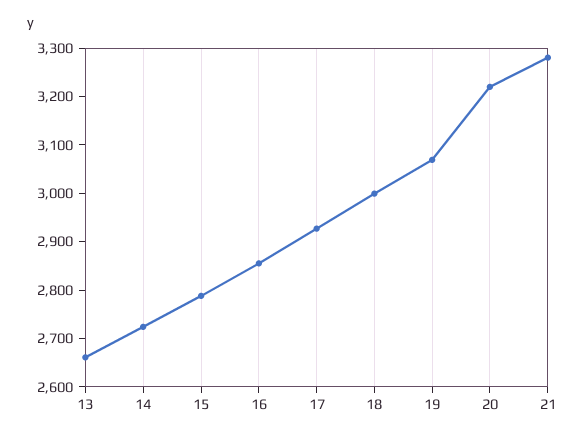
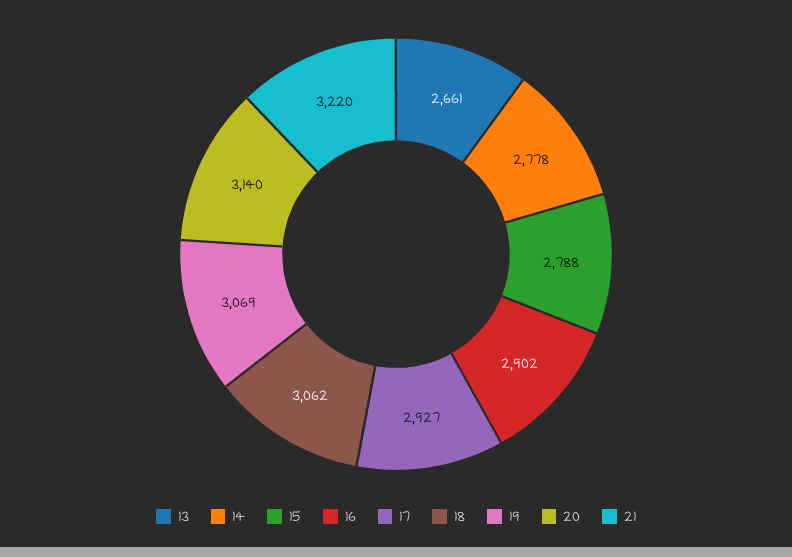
  {
    "13": 2661,
-   "14": 2720,
+   "14": 2778,
    "15": 2788,
-   "16": 2860,
+   "16": 2902,
    "17": 2927,
-   "18": 3000,
+   "18": 3062,
    "19": 3069,
-   "20": 3220,
+   "20": 3140,
-   "21": 3280
+   "21": 3220
  }

